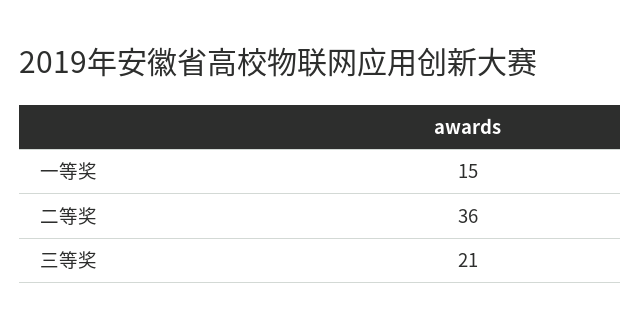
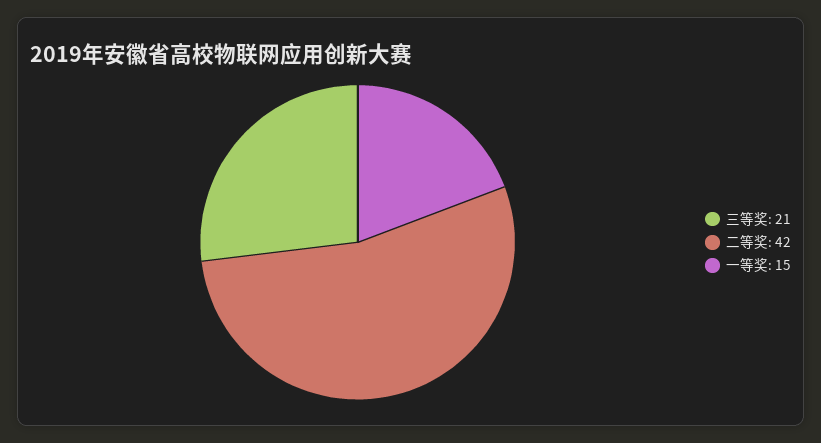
  {
    "一等奖": 15,
-   "二等奖": 36,
+   "二等奖": 42,
    "三等奖": 21
  }

